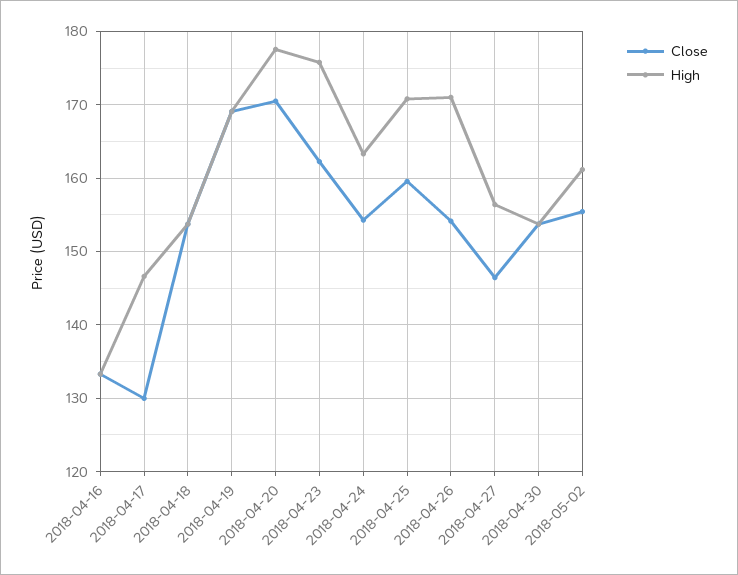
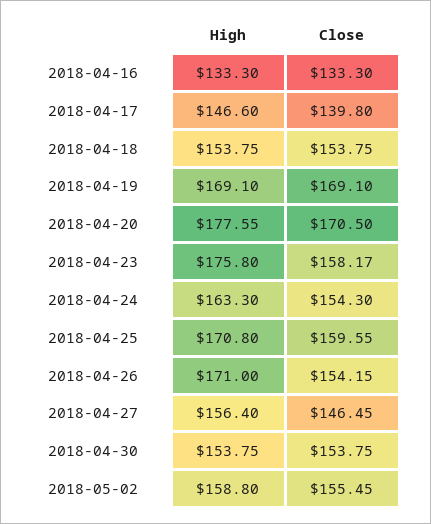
  {
    "Close": {
      "2018-04-16": 133.3,
-     "2018-04-17": 130,
+     "2018-04-17": 139.8,
      "2018-04-18": 153.75,
      "2018-04-19": 169.1,
      "2018-04-20": 170.5,
-     "2018-04-23": 162,
+     "2018-04-23": 158.17,
      "2018-04-24": 154.3,
      "2018-04-25": 159.55,
      "2018-04-26": 154.15,
      "2018-04-27": 146.45,
      "2018-04-30": 153.75,
      "2018-05-02": 155.45
    },
    "High": {
      "2018-04-16": 133.3,
      "2018-04-17": 146.6,
      "2018-04-18": 153.75,
      "2018-04-19": 169.1,
      "2018-04-20": 177.55,
      "2018-04-23": 175.8,
      "2018-04-24": 163.3,
      "2018-04-25": 170.8,
      "2018-04-26": 171,
      "2018-04-27": 156.4,
      "2018-04-30": 153.75,
-     "2018-05-02": 161
+     "2018-05-02": 158.8
    }
  }

